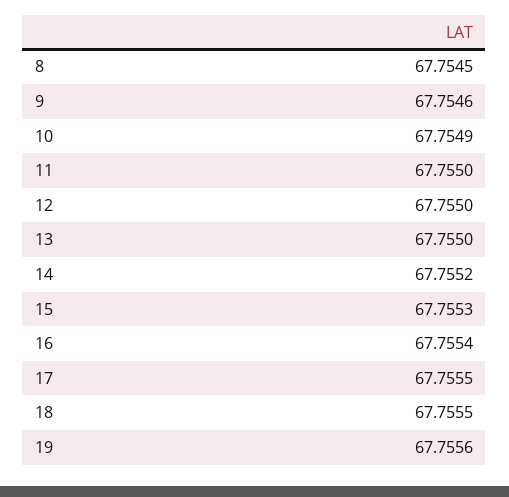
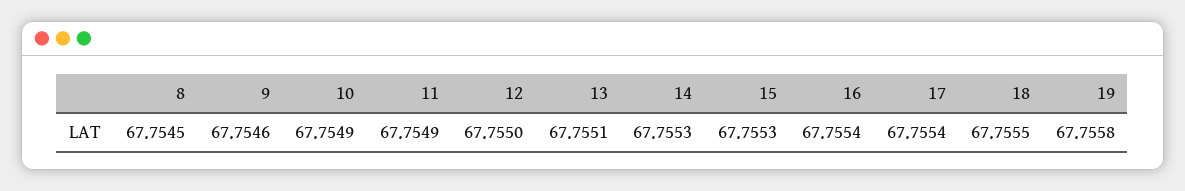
  {
    "8": 67.7545,
    "9": 67.7546,
    "10": 67.7549,
-   "11": 67.755,
+   "11": 67.7549,
    "12": 67.755,
-   "13": 67.755,
+   "13": 67.7551,
-   "14": 67.7552,
+   "14": 67.7553,
    "15": 67.7553,
    "16": 67.7554,
-   "17": 67.7555,
+   "17": 67.7554,
    "18": 67.7555,
-   "19": 67.7556
+   "19": 67.7558
  }

